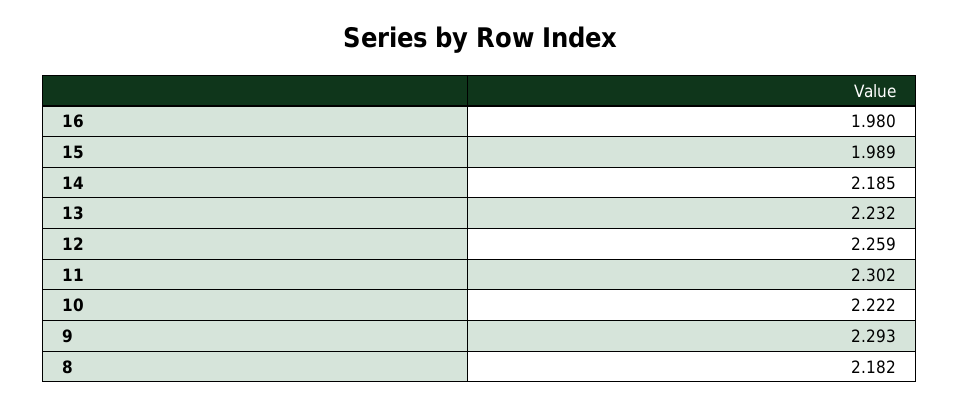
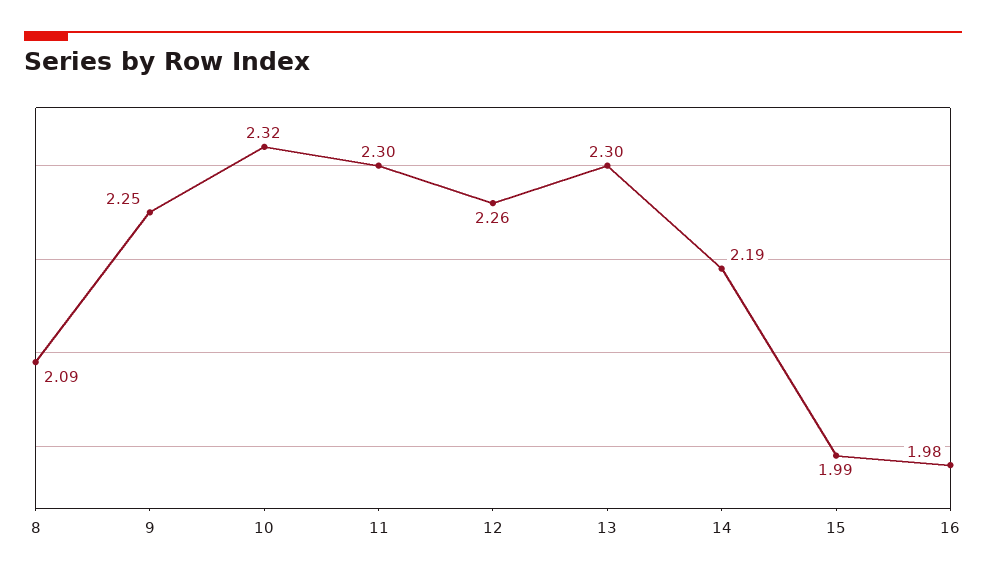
  {
    "16": 1.98,
    "15": 1.989,
    "14": 2.185,
-   "13": 2.232,
+   "13": 2.3,
    "12": 2.259,
    "11": 2.302,
-   "10": 2.222,
+   "10": 2.32,
-   "9": 2.293,
+   "9": 2.25,
-   "8": 2.182
+   "8": 2.09
  }

